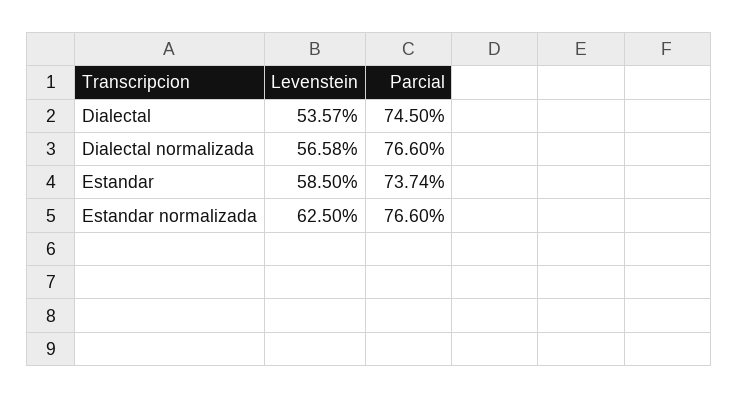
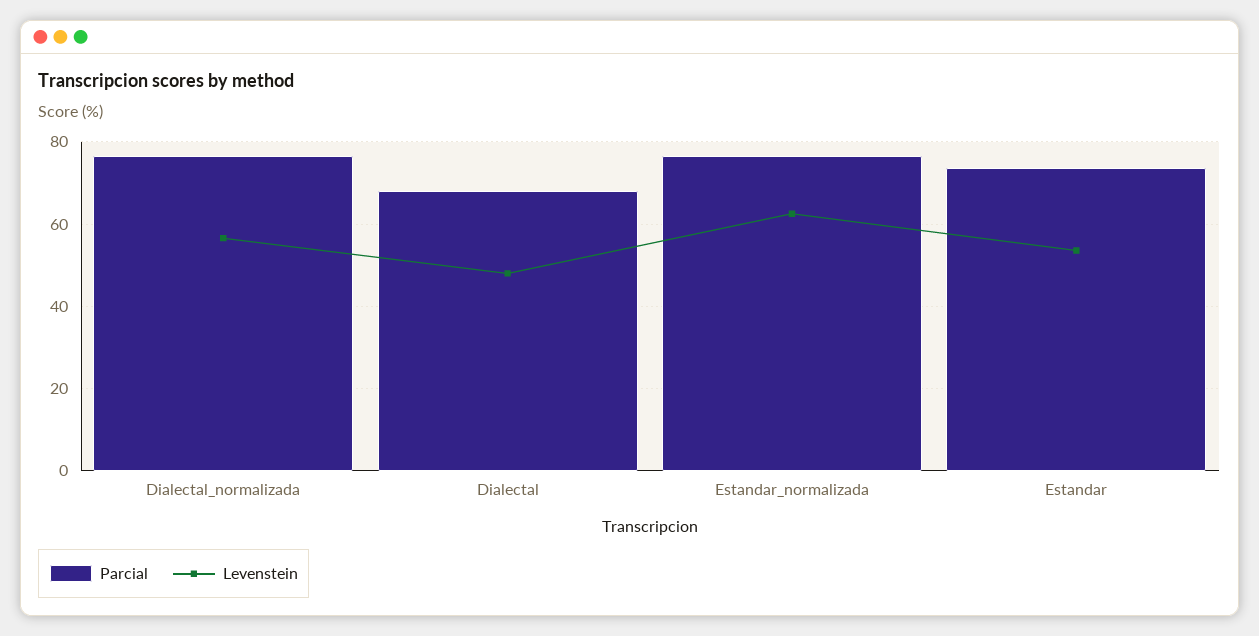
  {
    "Levenstein": {
-     "Dialectal": 53.57,
+     "Dialectal": 48,
      "Dialectal normalizada": 56.58,
-     "Estandar": 58.5,
+     "Estandar": 54,
      "Estandar normalizada": 62.5
    },
    "Parcial": {
-     "Dialectal": 74.5,
+     "Dialectal": 68,
      "Dialectal normalizada": 76.6,
      "Estandar": 73.74,
      "Estandar normalizada": 76.6
    }
  }

